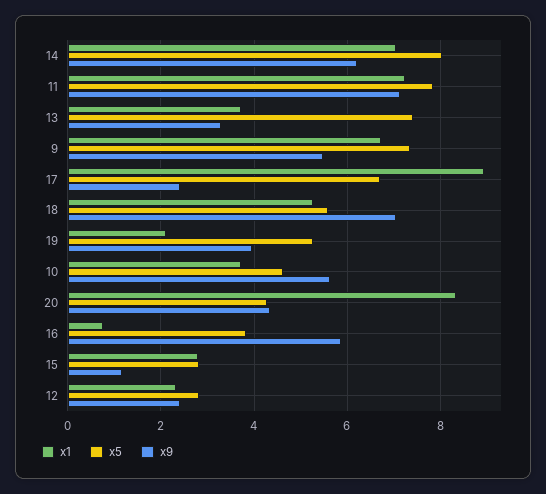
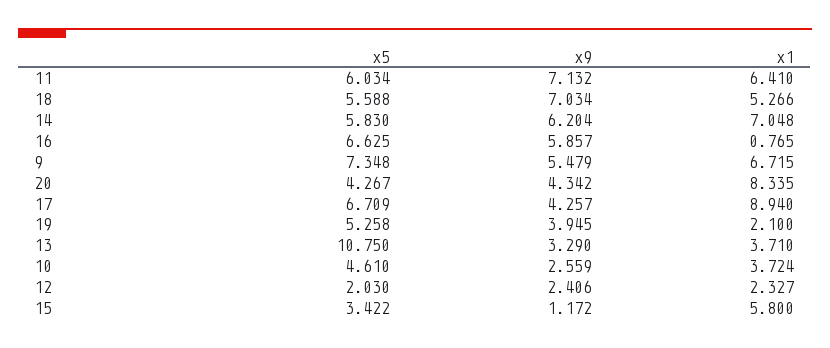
  {
    "x1": {
      "14": 7.048,
-     "11": 7.2,
+     "11": 6.41,
      "13": 3.71,
      "9": 6.715,
      "17": 8.94,
      "18": 5.266,
      "19": 2.1,
      "10": 3.724,
      "20": 8.335,
      "16": 0.765,
-     "15": 2.8,
+     "15": 5.8,
      "12": 2.327
    },
    "x5": {
-     "14": 8,
+     "14": 5.83,
-     "11": 7.8,
+     "11": 6.034,
-     "13": 7.4,
+     "13": 10.75,
      "9": 7.348,
      "17": 6.709,
      "18": 5.588,
      "19": 5.258,
      "10": 4.61,
      "20": 4.267,
-     "16": 3.8,
+     "16": 6.625,
-     "15": 2.8,
+     "15": 3.422,
-     "12": 2.8
+     "12": 2.03
    },
    "x9": {
      "14": 6.204,
      "11": 7.132,
      "13": 3.29,
      "9": 5.479,
-     "17": 2.4,
+     "17": 4.257,
      "18": 7.034,
      "19": 3.945,
-     "10": 5.6,
+     "10": 2.559,
      "20": 4.342,
      "16": 5.857,
      "15": 1.172,
      "12": 2.406
    }
  }

